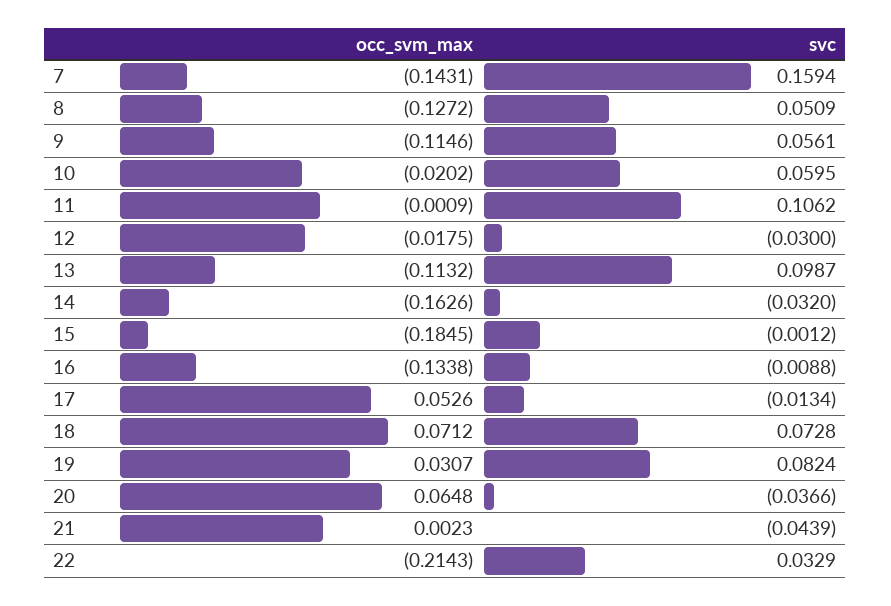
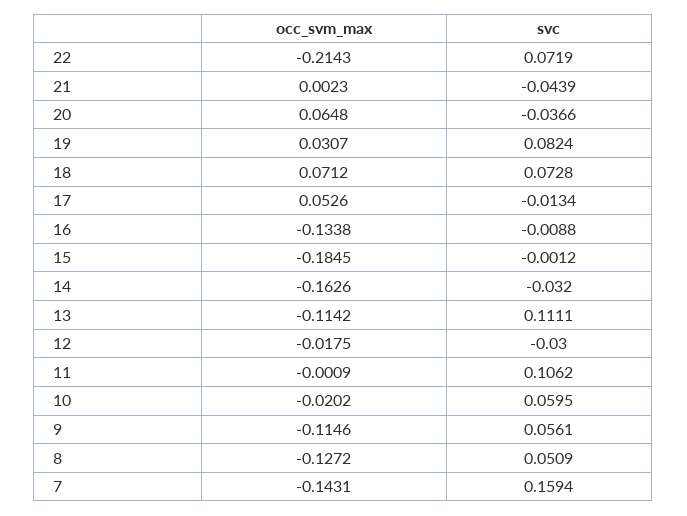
  {
    "occ_svm_max": {
      "7": -0.1431,
      "8": -0.1272,
      "9": -0.1146,
      "10": -0.0202,
      "11": -0.0009,
      "12": -0.0175,
-     "13": -0.1132,
+     "13": -0.1142,
      "14": -0.1626,
      "15": -0.1845,
      "16": -0.1338,
      "17": 0.0526,
      "18": 0.0712,
      "19": 0.0307,
      "20": 0.0648,
      "21": 0.0023,
      "22": -0.2143
    },
    "svc": {
      "7": 0.1594,
      "8": 0.0509,
      "9": 0.0561,
      "10": 0.0595,
      "11": 0.1062,
      "12": -0.03,
-     "13": 0.0987,
+     "13": 0.1111,
      "14": -0.032,
      "15": -0.0012,
      "16": -0.0088,
      "17": -0.0134,
      "18": 0.0728,
      "19": 0.0824,
      "20": -0.0366,
      "21": -0.0439,
-     "22": 0.0329
+     "22": 0.0719
    }
  }

